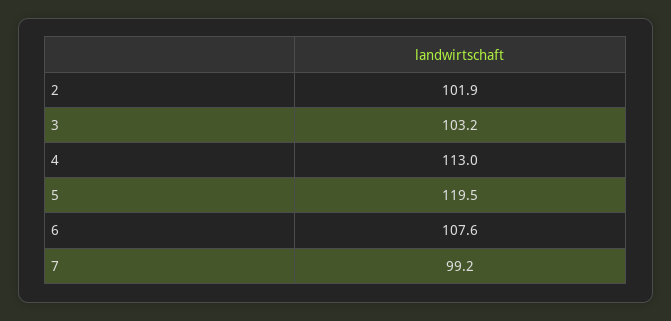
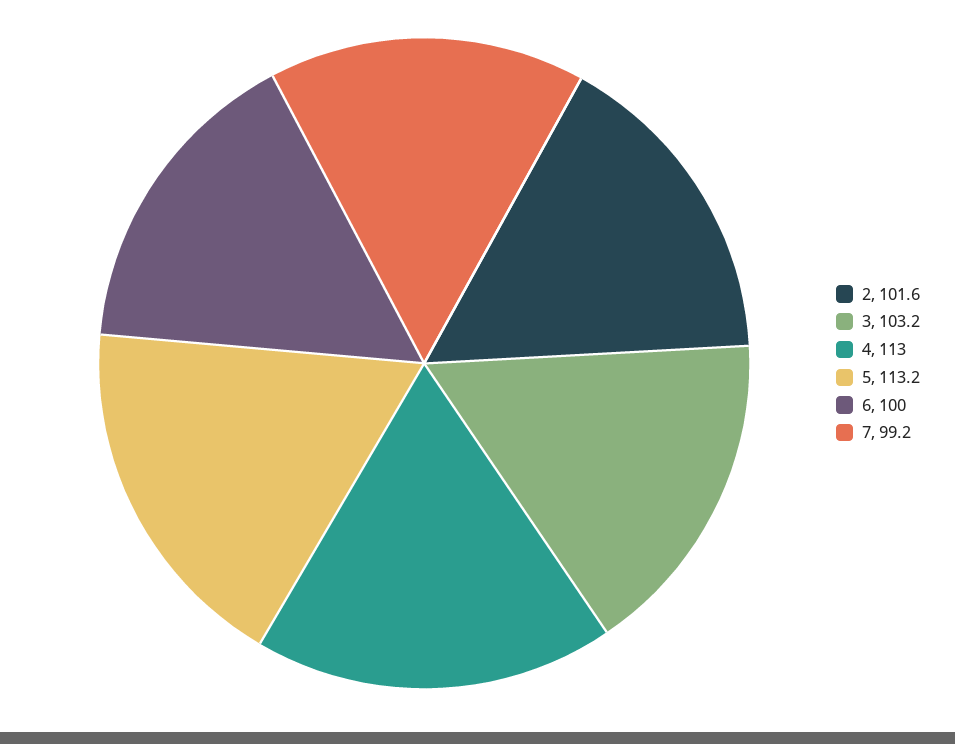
  {
-   "2": 101.9,
+   "2": 101.6,
    "3": 103.2,
    "4": 113,
-   "5": 119.5,
+   "5": 113.2,
-   "6": 107.6,
+   "6": 100,
    "7": 99.2
  }

